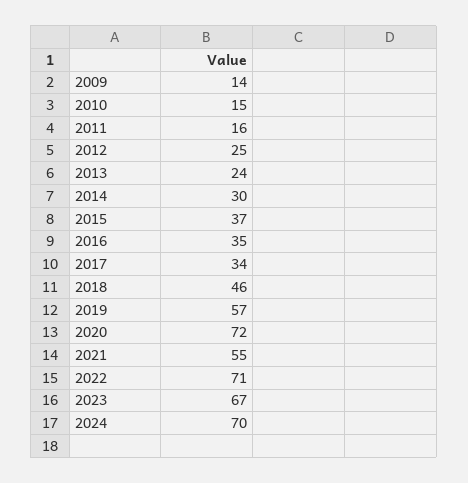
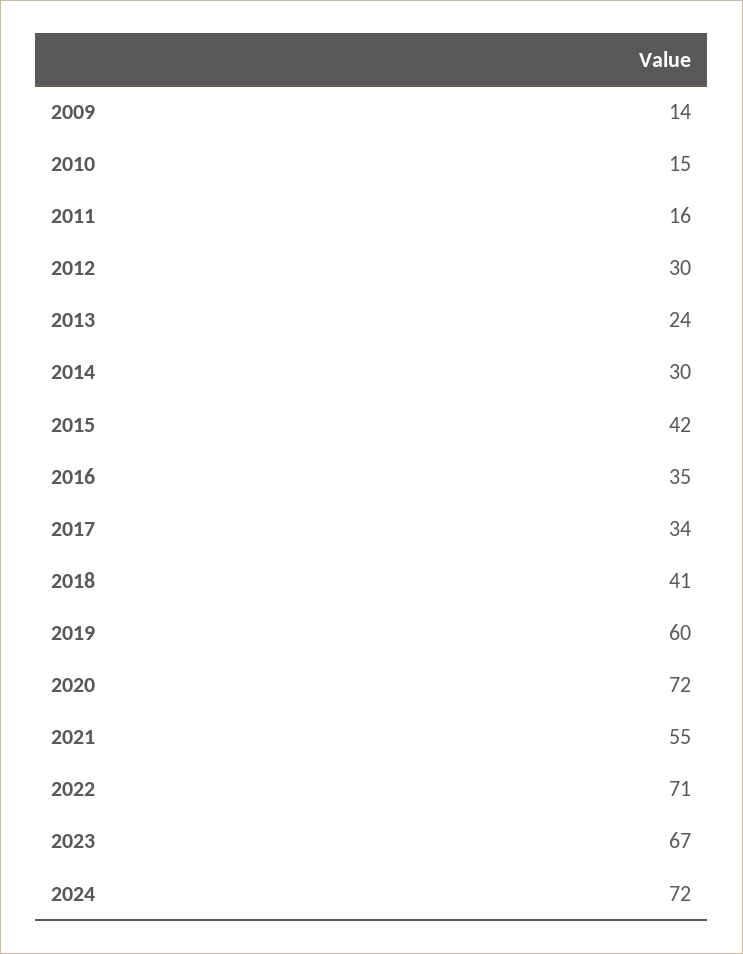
  {
    "2009": 14,
    "2010": 15,
    "2011": 16,
-   "2012": 25,
+   "2012": 30,
    "2013": 24,
    "2014": 30,
-   "2015": 37,
+   "2015": 42,
    "2016": 35,
    "2017": 34,
-   "2018": 46,
+   "2018": 41,
-   "2019": 57,
+   "2019": 60,
    "2020": 72,
    "2021": 55,
    "2022": 71,
    "2023": 67,
-   "2024": 70
+   "2024": 72
  }

